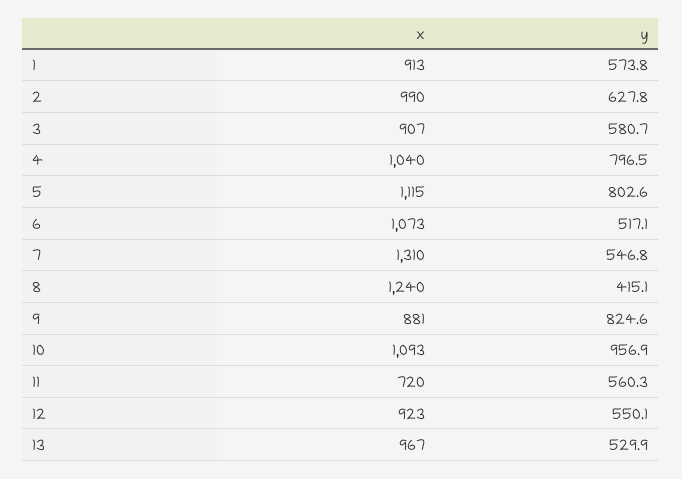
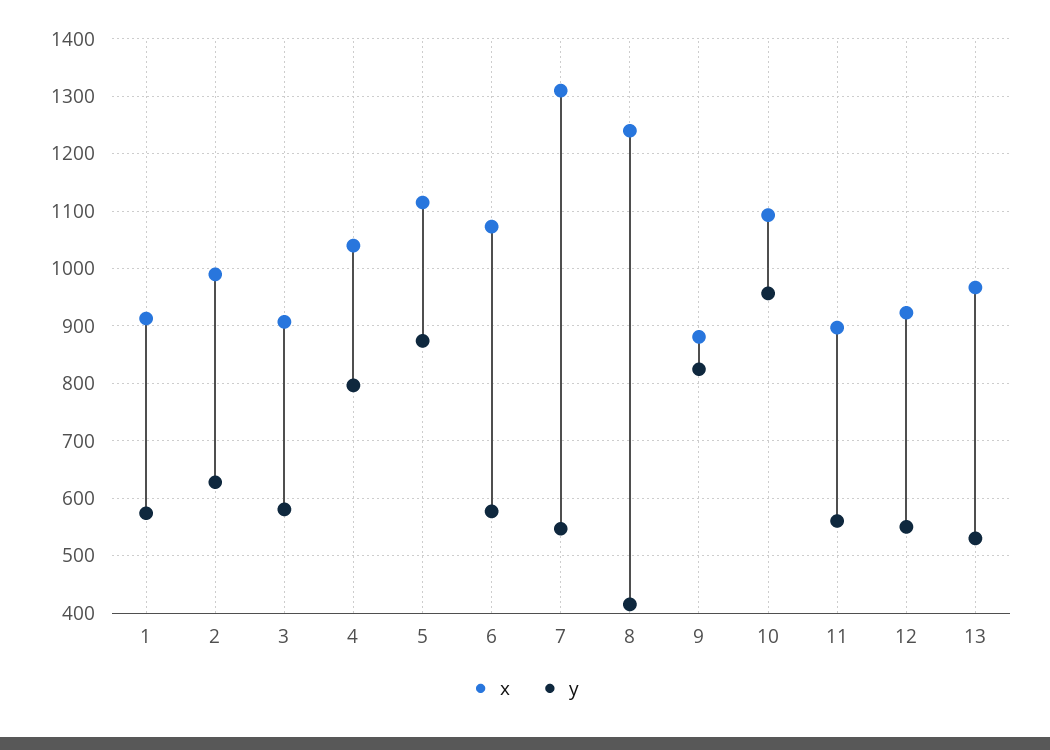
  {
    "x": {
      "1": 913,
      "2": 990,
      "3": 907,
      "4": 1040,
      "5": 1115,
      "6": 1073,
      "7": 1310,
      "8": 1240,
      "9": 881,
      "10": 1093,
-     "11": 720,
+     "11": 900,
      "12": 923,
      "13": 967
    },
    "y": {
      "1": 573.8,
      "2": 627.8,
      "3": 580.7,
      "4": 796.5,
-     "5": 802.6,
+     "5": 880,
-     "6": 517.1,
+     "6": 580,
      "7": 546.8,
      "8": 415.1,
      "9": 824.6,
      "10": 956.9,
      "11": 560.3,
      "12": 550.1,
      "13": 529.9
    }
  }

